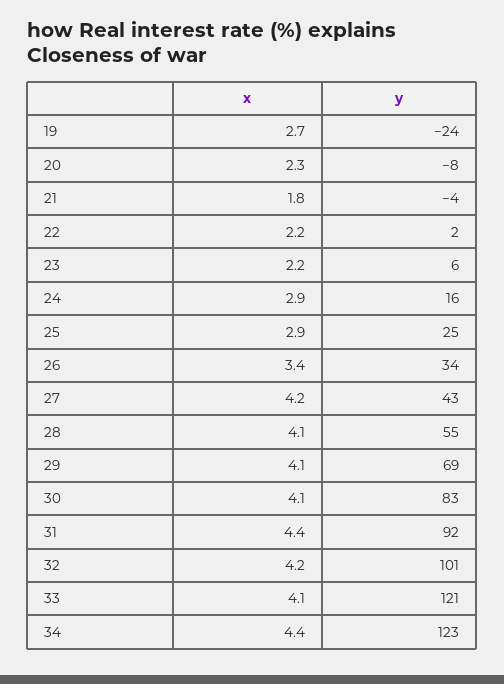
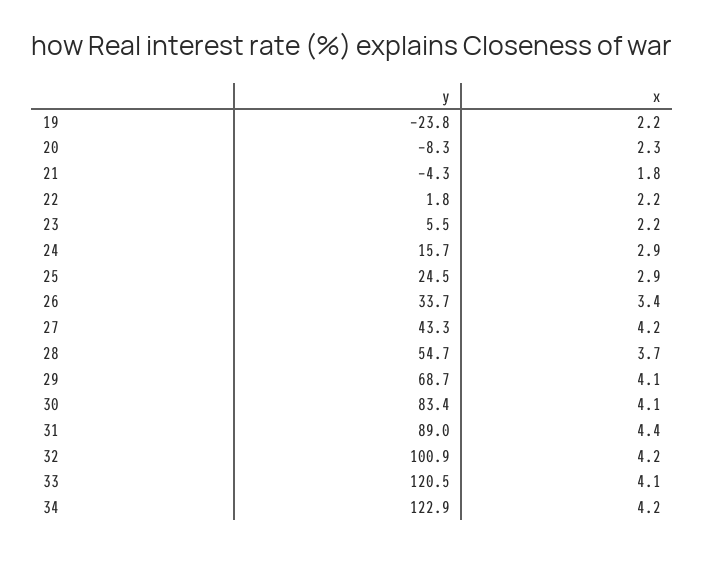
  {
    "x": {
-     "19": 2.7,
+     "19": 2.2,
      "20": 2.3,
      "21": 1.8,
      "22": 2.2,
      "23": 2.2,
      "24": 2.9,
      "25": 2.9,
      "26": 3.4,
      "27": 4.2,
-     "28": 4.1,
+     "28": 3.7,
      "29": 4.1,
      "30": 4.1,
      "31": 4.4,
      "32": 4.2,
      "33": 4.1,
-     "34": 4.4
+     "34": 4.2
    },
    "y": {
      "19": -23.8,
      "20": -8.3,
      "21": -4.3,
      "22": 1.8,
      "23": 5.5,
      "24": 15.7,
      "25": 24.5,
      "26": 33.7,
      "27": 43.3,
      "28": 54.7,
      "29": 68.7,
      "30": 83.4,
-     "31": 92,
+     "31": 89,
      "32": 100.9,
      "33": 120.5,
      "34": 122.9
    }
  }

